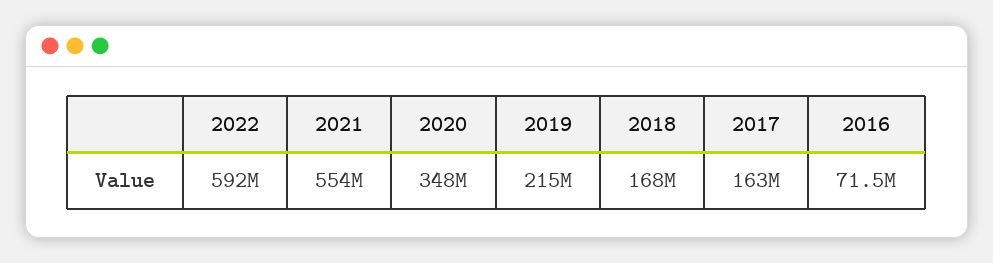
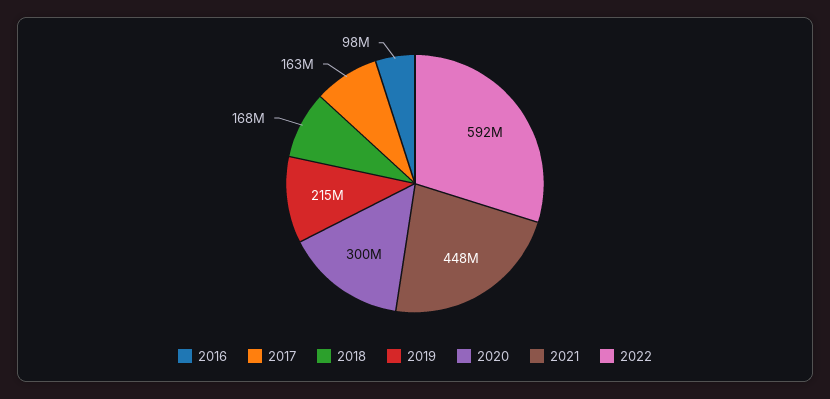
  {
    "2022": 592000000,
-   "2021": 554000000,
+   "2021": 448000000,
-   "2020": 348000000,
+   "2020": 300000000,
    "2019": 215000000,
    "2018": 168000000,
    "2017": 163000000,
-   "2016": 71500000
+   "2016": 98000000
  }

